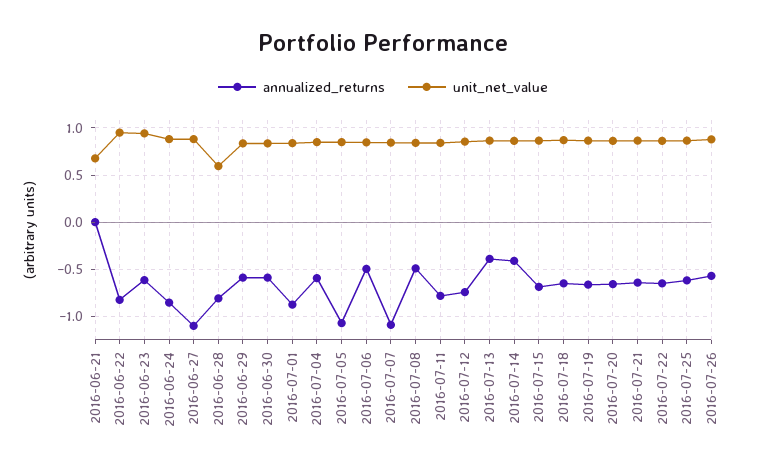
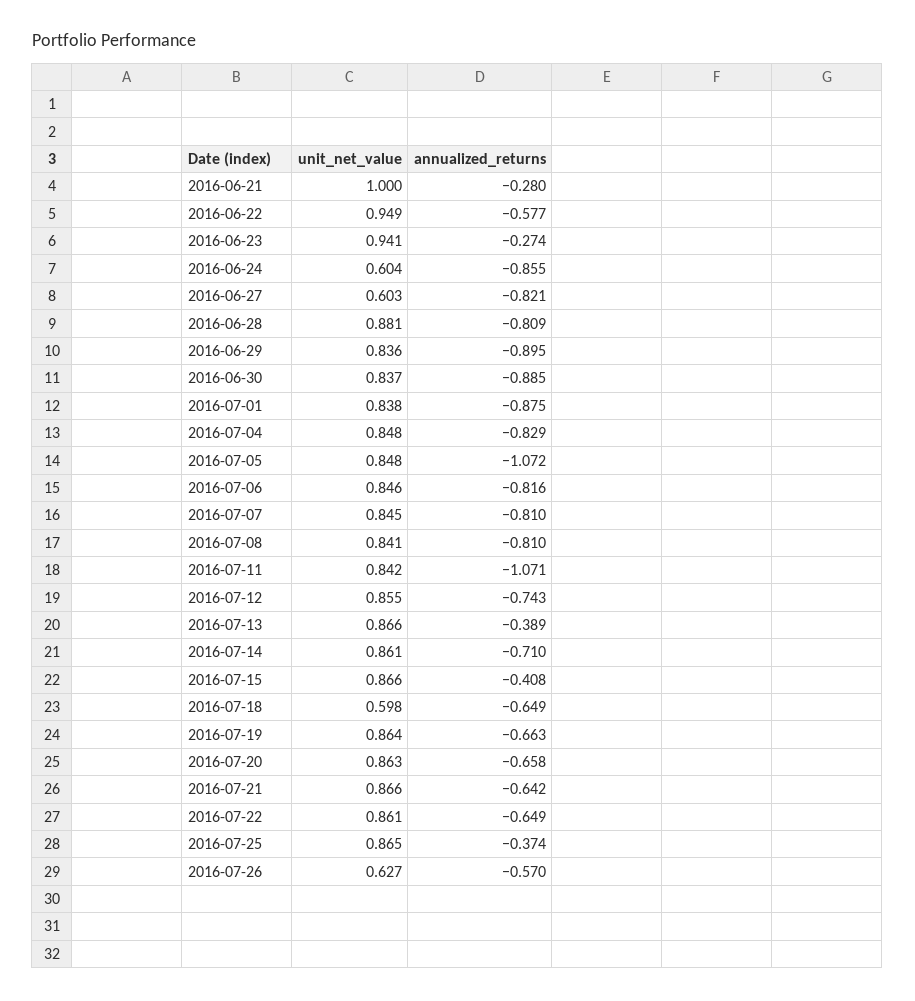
  {
    "annualized_returns": {
-     "2016-06-21": 0,
+     "2016-06-21": -0.28,
-     "2016-06-22": -0.8,
+     "2016-06-22": -0.577,
-     "2016-06-23": -0.6,
+     "2016-06-23": -0.274,
      "2016-06-24": -0.855,
-     "2016-06-27": -1.1,
+     "2016-06-27": -0.821,
      "2016-06-28": -0.809,
-     "2016-06-29": -0.6,
+     "2016-06-29": -0.895,
-     "2016-06-30": -0.6,
+     "2016-06-30": -0.885,
      "2016-07-01": -0.875,
-     "2016-07-04": -0.6,
+     "2016-07-04": -0.829,
      "2016-07-05": -1.072,
-     "2016-07-06": -0.5,
+     "2016-07-06": -0.816,
-     "2016-07-07": -1.1,
+     "2016-07-07": -0.81,
-     "2016-07-08": -0.5,
+     "2016-07-08": -0.81,
-     "2016-07-11": -0.8,
+     "2016-07-11": -1.071,
      "2016-07-12": -0.743,
      "2016-07-13": -0.389,
-     "2016-07-14": -0.4,
+     "2016-07-14": -0.71,
-     "2016-07-15": -0.7,
+     "2016-07-15": -0.408,
      "2016-07-18": -0.649,
      "2016-07-19": -0.663,
      "2016-07-20": -0.658,
      "2016-07-21": -0.642,
      "2016-07-22": -0.649,
-     "2016-07-25": -0.6,
+     "2016-07-25": -0.374,
      "2016-07-26": -0.57
    },
    "unit_net_value": {
-     "2016-06-21": 0.7,
+     "2016-06-21": 1,
      "2016-06-22": 0.949,
      "2016-06-23": 0.941,
-     "2016-06-24": 0.9,
+     "2016-06-24": 0.604,
-     "2016-06-27": 0.9,
+     "2016-06-27": 0.603,
-     "2016-06-28": 0.6,
+     "2016-06-28": 0.881,
      "2016-06-29": 0.836,
      "2016-06-30": 0.837,
      "2016-07-01": 0.838,
      "2016-07-04": 0.848,
      "2016-07-05": 0.848,
      "2016-07-06": 0.846,
      "2016-07-07": 0.845,
      "2016-07-08": 0.841,
      "2016-07-11": 0.842,
      "2016-07-12": 0.855,
      "2016-07-13": 0.866,
      "2016-07-14": 0.861,
      "2016-07-15": 0.866,
-     "2016-07-18": 0.9,
+     "2016-07-18": 0.598,
      "2016-07-19": 0.864,
      "2016-07-20": 0.863,
      "2016-07-21": 0.866,
      "2016-07-22": 0.861,
      "2016-07-25": 0.865,
-     "2016-07-26": 0.9
+     "2016-07-26": 0.627
    }
  }

